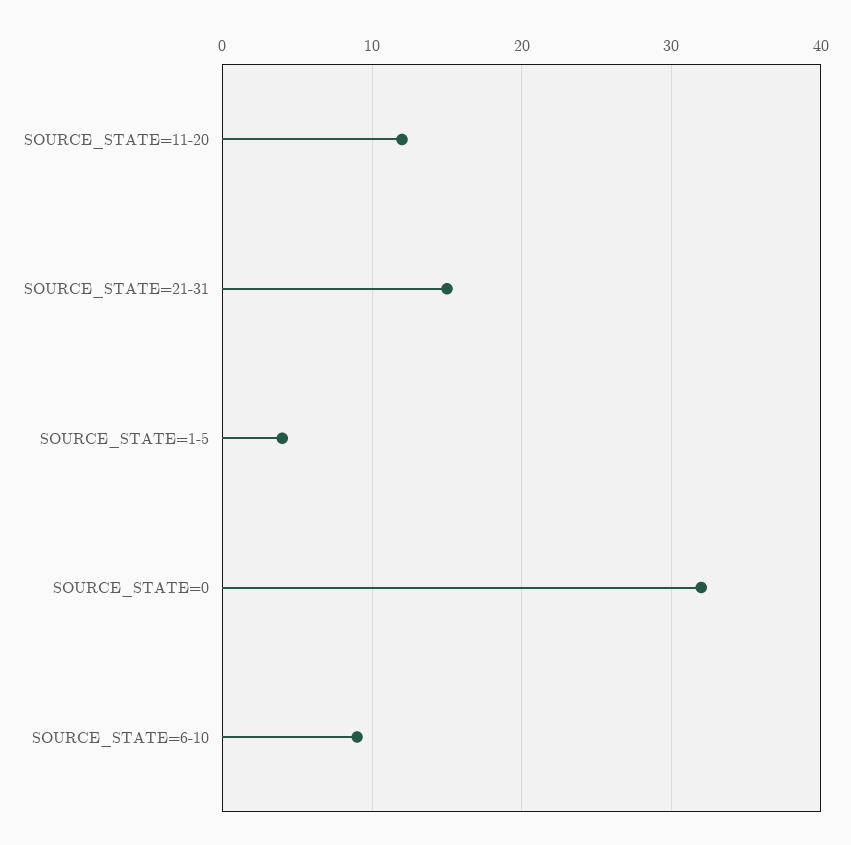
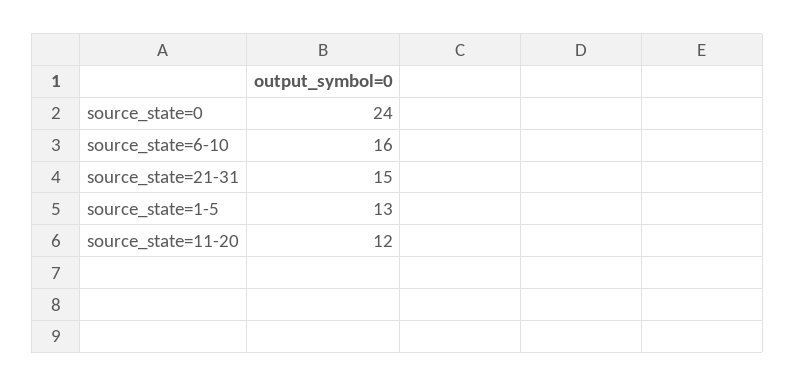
  {
    "SOURCE_STATE=11-20": 12,
    "SOURCE_STATE=21-31": 15,
-   "SOURCE_STATE=1-5": 4,
+   "SOURCE_STATE=1-5": 13,
-   "SOURCE_STATE=0": 32,
+   "SOURCE_STATE=0": 24,
-   "SOURCE_STATE=6-10": 9
+   "SOURCE_STATE=6-10": 16
  }

